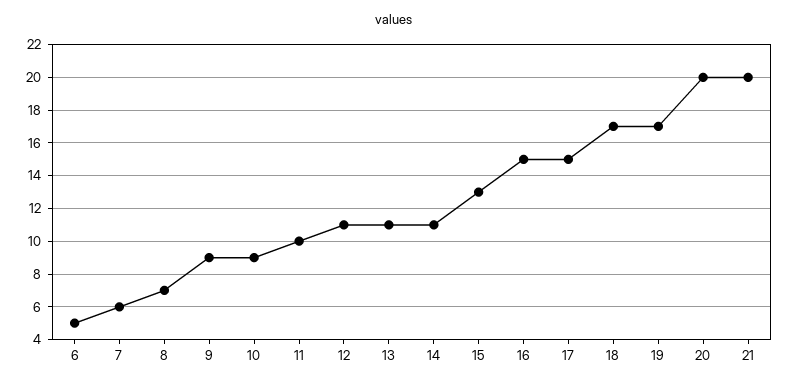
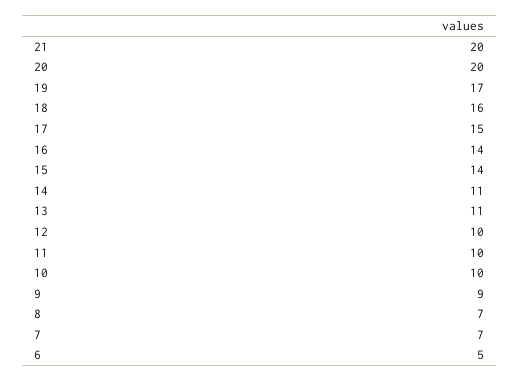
  {
    "6": 5,
-   "7": 6,
+   "7": 7,
    "8": 7,
    "9": 9,
-   "10": 9,
+   "10": 10,
    "11": 10,
-   "12": 11,
+   "12": 10,
    "13": 11,
    "14": 11,
-   "15": 13,
+   "15": 14,
-   "16": 15,
+   "16": 14,
    "17": 15,
-   "18": 17,
+   "18": 16,
    "19": 17,
    "20": 20,
    "21": 20
  }

